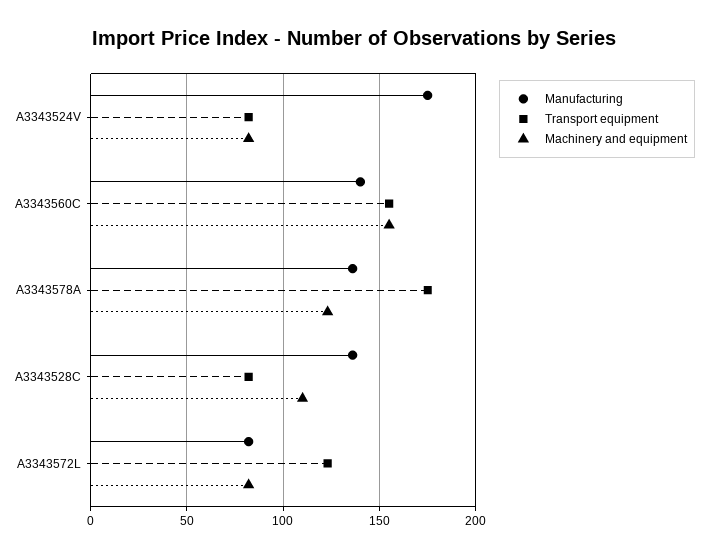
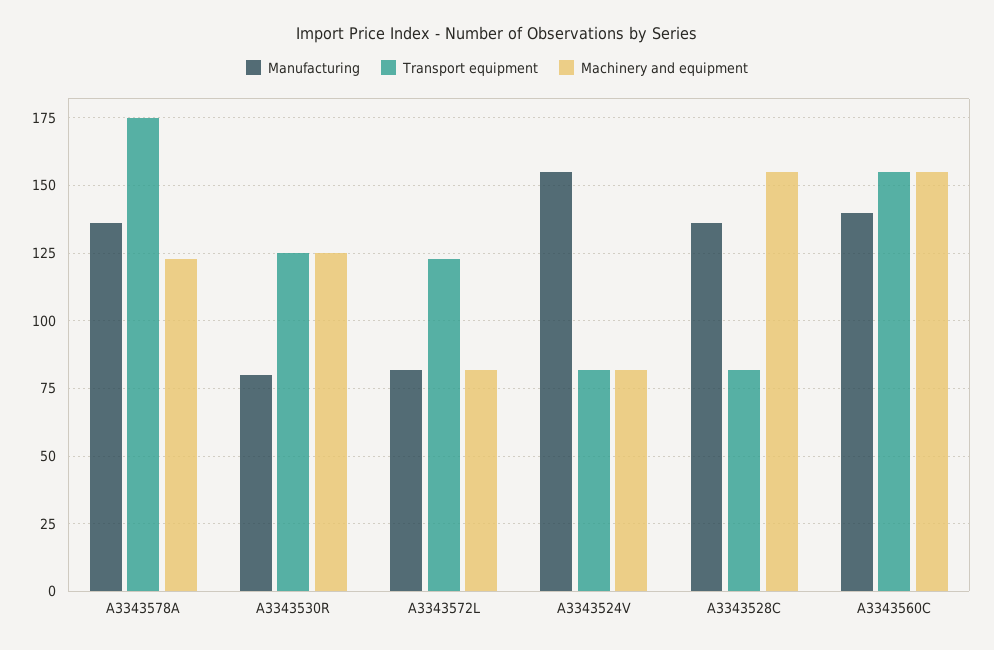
  {
    "Manufacturing": {
-     "A3343524V": 175,
+     "A3343524V": 155,
      "A3343560C": 140,
      "A3343578A": 135,
      "A3343528C": 135,
-     "A3343572L": 80
+     "A3343572L": 80,
+     "A3343530R": 80
    },
    "Transport equipment": {
      "A3343524V": 80,
      "A3343560C": 155,
      "A3343578A": 175,
      "A3343528C": 80,
-     "A3343572L": 125
+     "A3343572L": 125,
+     "A3343530R": 125
    },
    "Machinery and equipment": {
      "A3343524V": 80,
      "A3343560C": 155,
      "A3343578A": 125,
-     "A3343528C": 110,
+     "A3343528C": 155,
-     "A3343572L": 80
+     "A3343572L": 80,
+     "A3343530R": 125
    }
  }

